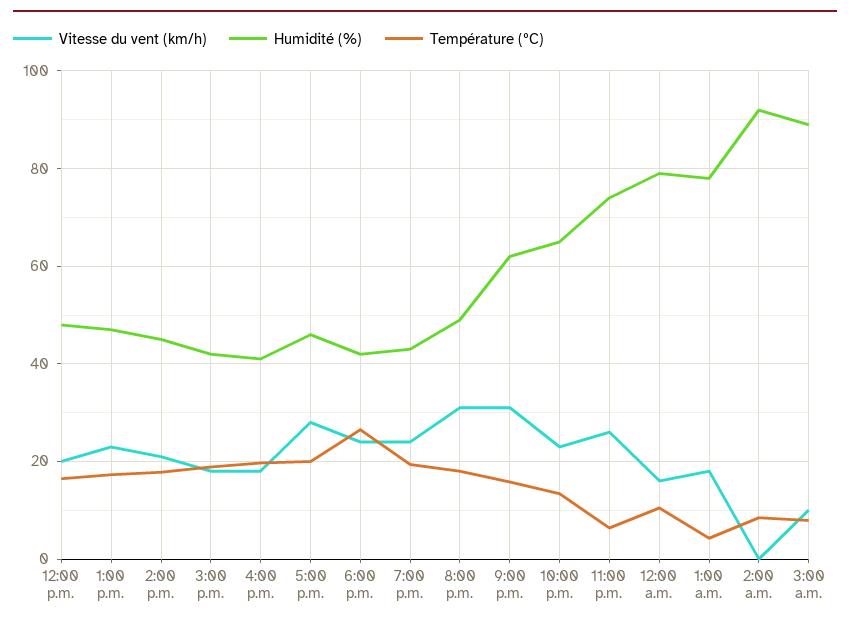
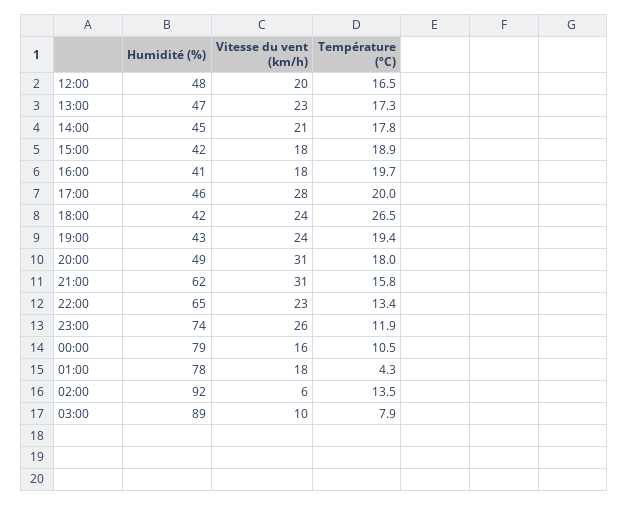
  {
    "Vitesse du vent (km/h)": {
      "12:00 p.m.": 20,
      "1:00 p.m.": 23,
      "2:00 p.m.": 21,
      "3:00 p.m.": 18,
      "4:00 p.m.": 18,
      "5:00 p.m.": 28,
      "6:00 p.m.": 24,
      "7:00 p.m.": 24,
      "8:00 p.m.": 31,
      "9:00 p.m.": 31,
      "10:00 p.m.": 23,
      "11:00 p.m.": 26,
      "12:00 a.m.": 16,
      "1:00 a.m.": 18,
-     "2:00 a.m.": 0,
+     "2:00 a.m.": 6,
      "3:00 a.m.": 10
    },
    "Humidité (%)": {
      "12:00 p.m.": 48,
      "1:00 p.m.": 47,
      "2:00 p.m.": 45,
      "3:00 p.m.": 42,
      "4:00 p.m.": 41,
      "5:00 p.m.": 46,
      "6:00 p.m.": 42,
      "7:00 p.m.": 43,
      "8:00 p.m.": 49,
      "9:00 p.m.": 62,
      "10:00 p.m.": 65,
      "11:00 p.m.": 74,
      "12:00 a.m.": 79,
      "1:00 a.m.": 78,
      "2:00 a.m.": 92,
      "3:00 a.m.": 89
    },
    "Température (ºC)": {
      "12:00 p.m.": 16.5,
      "1:00 p.m.": 17.3,
      "2:00 p.m.": 17.8,
      "3:00 p.m.": 18.9,
      "4:00 p.m.": 19.7,
      "5:00 p.m.": 20,
      "6:00 p.m.": 26.5,
      "7:00 p.m.": 19.4,
      "8:00 p.m.": 18,
      "9:00 p.m.": 15.8,
      "10:00 p.m.": 13.4,
-     "11:00 p.m.": 6,
+     "11:00 p.m.": 11.9,
      "12:00 a.m.": 10.5,
      "1:00 a.m.": 4.3,
-     "2:00 a.m.": 8,
+     "2:00 a.m.": 13.5,
      "3:00 a.m.": 7.9
    }
  }

